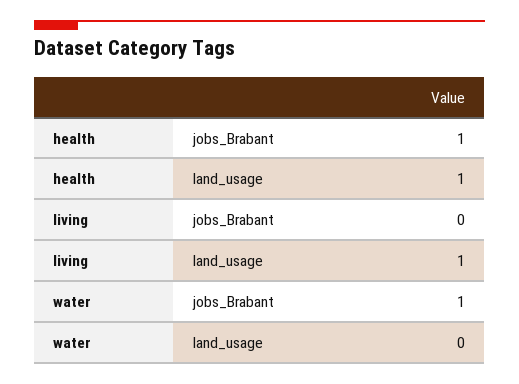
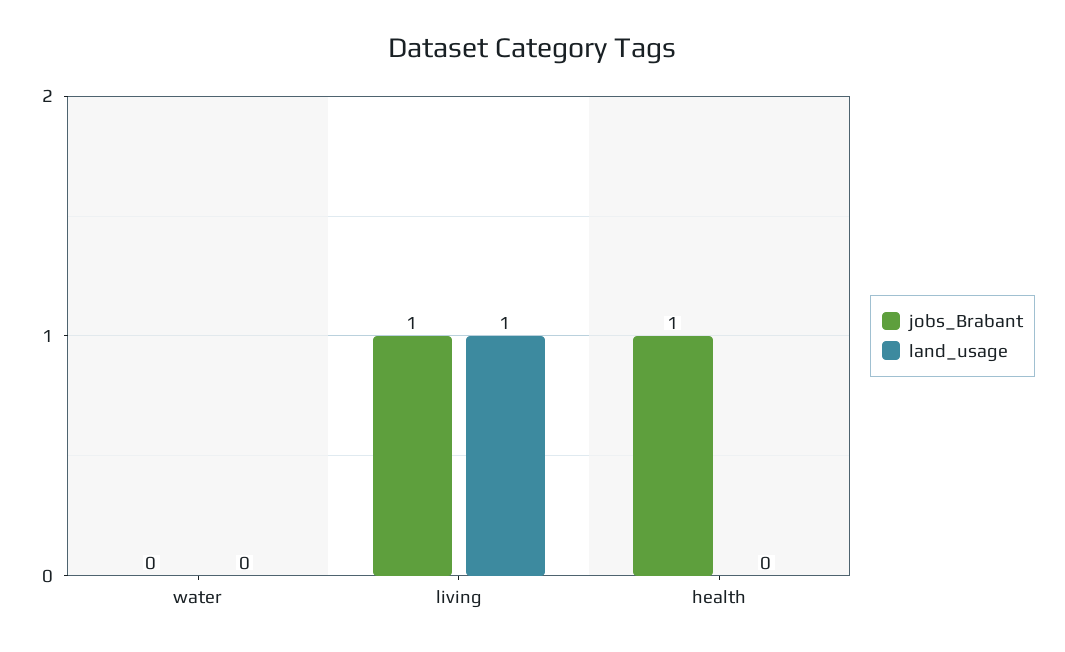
  {
    "jobs_Brabant": {
      "health": 1,
-     "living": 0,
+     "living": 1,
-     "water": 1
+     "water": 0
    },
    "land_usage": {
-     "health": 1,
+     "health": 0,
      "living": 1,
      "water": 0
    }
  }

